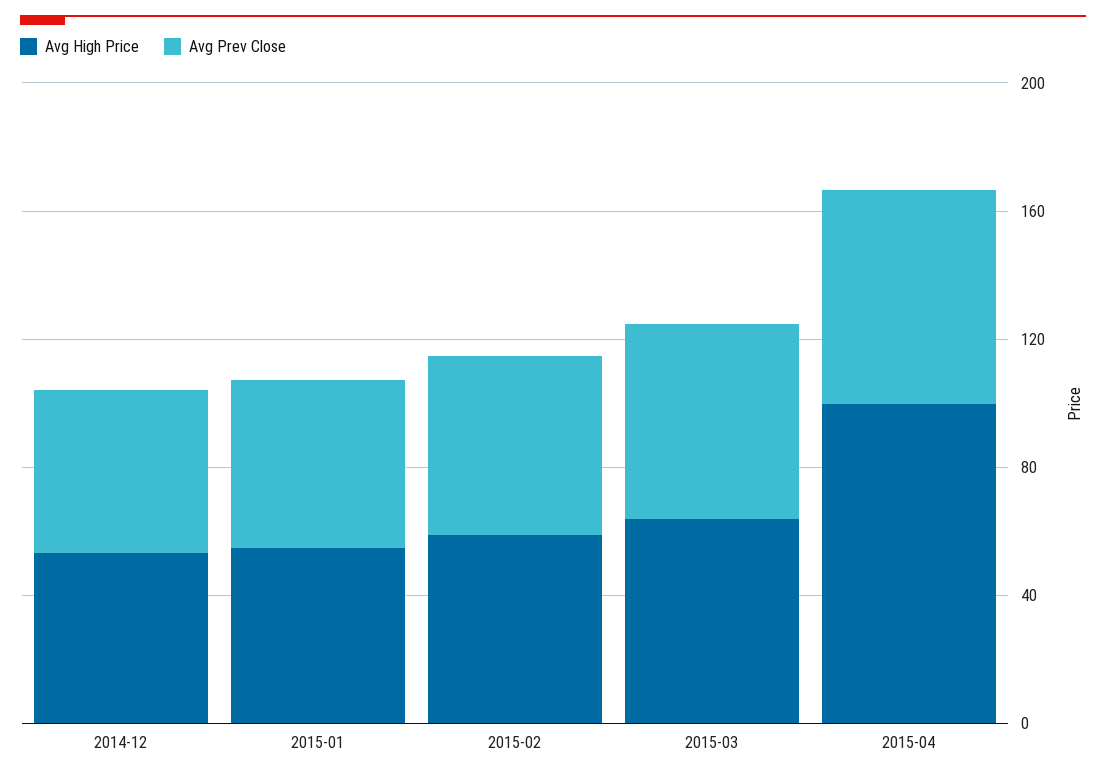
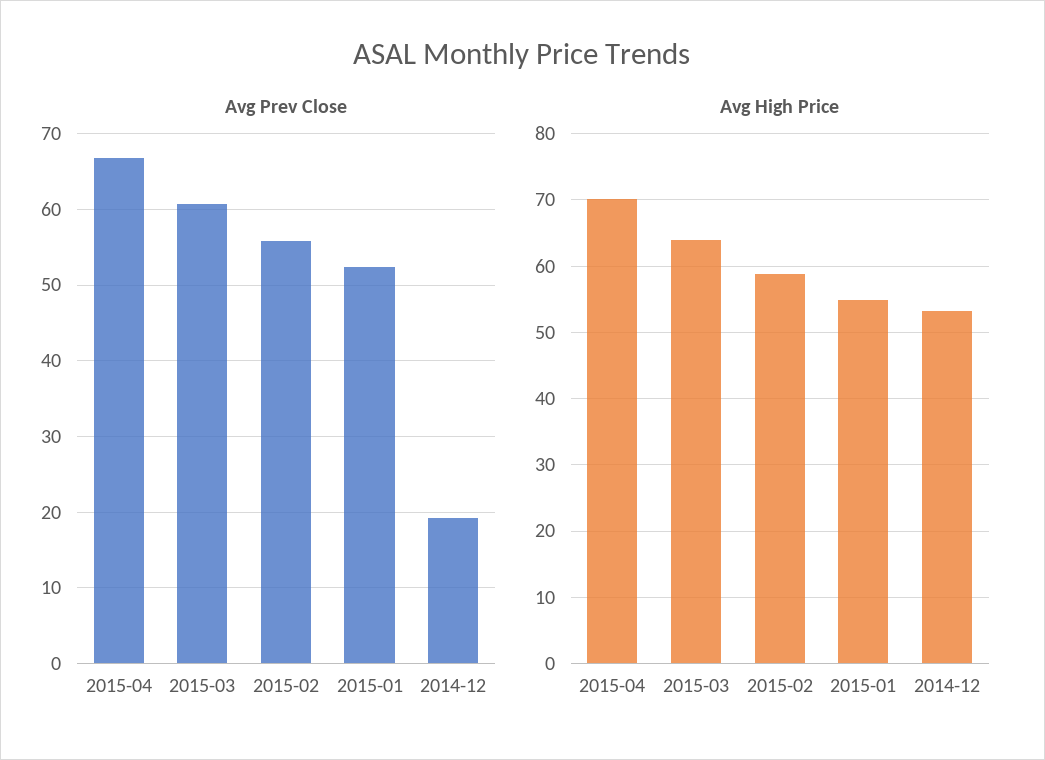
  {
    "Avg High Price": {
      "2014-12": 53,
      "2015-01": 55,
      "2015-02": 59,
      "2015-03": 64,
-     "2015-04": 100
+     "2015-04": 70
    },
    "Avg Prev Close": {
-     "2014-12": 50,
+     "2014-12": 19,
      "2015-01": 52,
      "2015-02": 56,
      "2015-03": 61,
      "2015-04": 67
    }
  }

